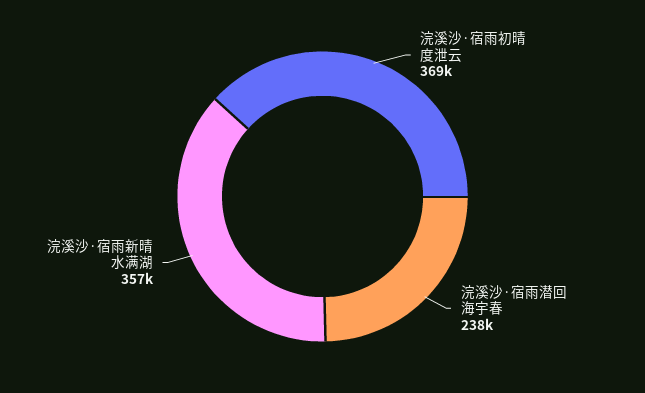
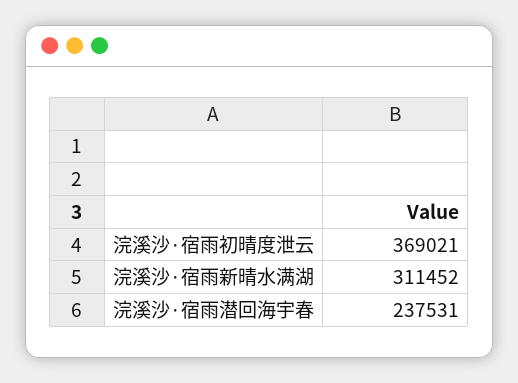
  {
    "浣溪沙·宿雨初晴度泄云": 369021,
    "浣溪沙·宿雨潜回海宇春": 237531,
-   "浣溪沙·宿雨新晴水满湖": 357000
+   "浣溪沙·宿雨新晴水满湖": 311452
  }

